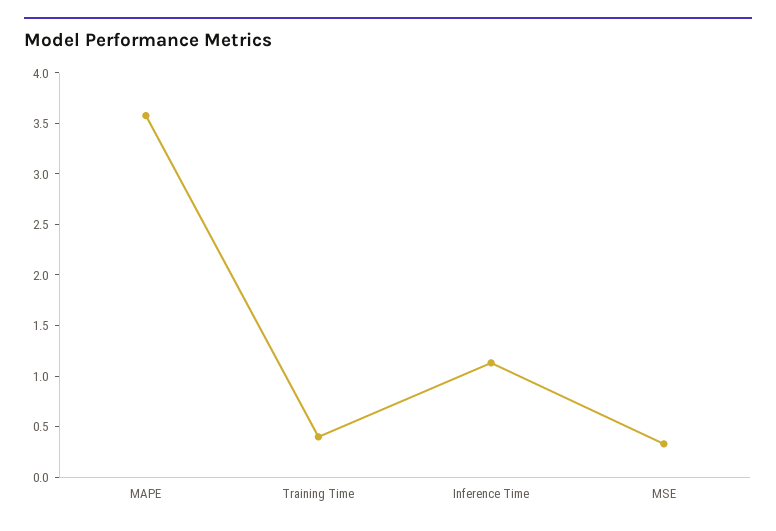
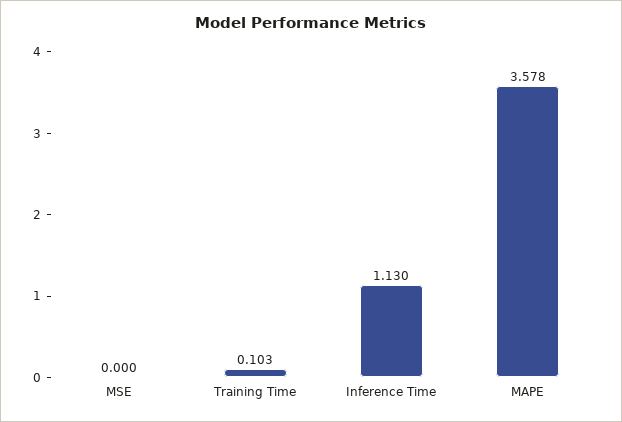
  {
    "MAPE": 3.578,
-   "Training Time": 0.4,
+   "Training Time": 0.103,
    "Inference Time": 1.13,
-   "MSE": 0.3
+   "MSE": 0
  }

